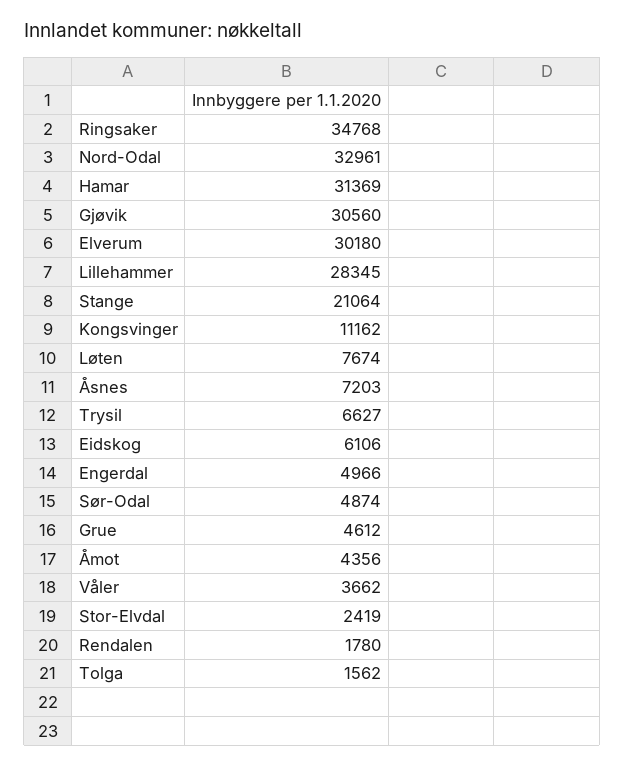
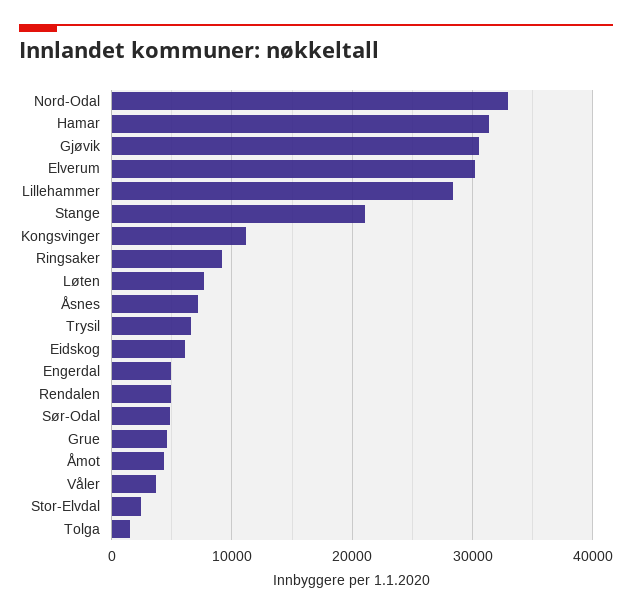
  {
-   "Ringsaker": 34768,
+   "Ringsaker": 9000,
    "Nord-Odal": 32961,
    "Hamar": 31369,
    "Gjøvik": 30560,
    "Elverum": 30180,
    "Lillehammer": 28345,
    "Stange": 21064,
    "Kongsvinger": 11162,
    "Løten": 7674,
    "Åsnes": 7203,
    "Trysil": 6627,
    "Eidskog": 6106,
    "Engerdal": 4966,
    "Sør-Odal": 4874,
    "Grue": 4612,
    "Åmot": 4356,
    "Våler": 3662,
    "Stor-Elvdal": 2419,
-   "Rendalen": 1780,
+   "Rendalen": 5000,
    "Tolga": 1562
  }

